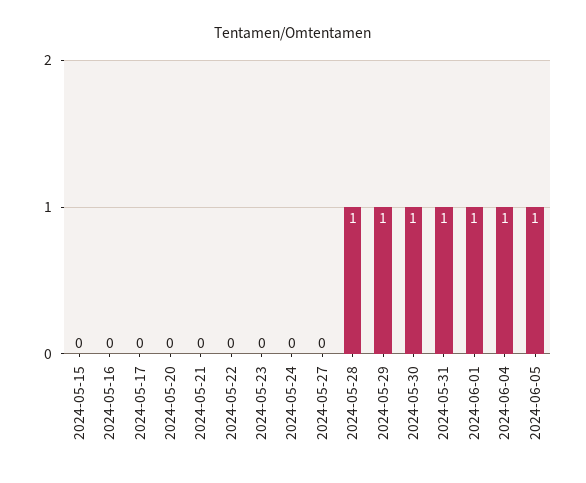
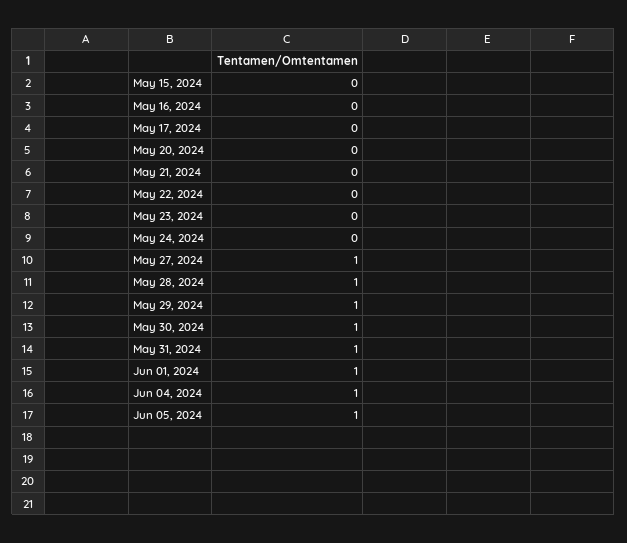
  {
    "2024-05-15": 0,
    "2024-05-16": 0,
    "2024-05-17": 0,
    "2024-05-20": 0,
    "2024-05-21": 0,
    "2024-05-22": 0,
    "2024-05-23": 0,
    "2024-05-24": 0,
-   "2024-05-27": 0,
+   "2024-05-27": 1,
    "2024-05-28": 1,
    "2024-05-29": 1,
    "2024-05-30": 1,
    "2024-05-31": 1,
    "2024-06-01": 1,
    "2024-06-04": 1,
    "2024-06-05": 1
  }

